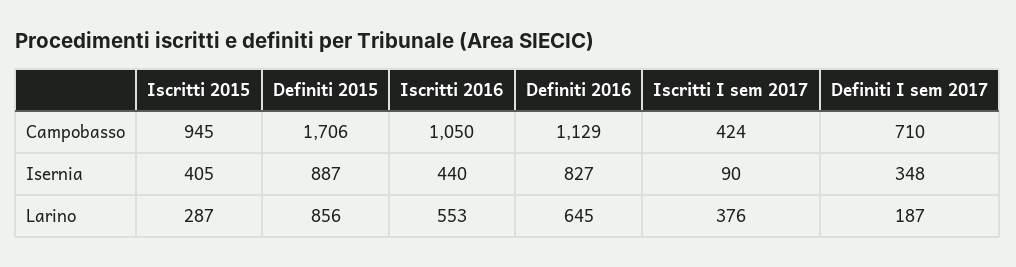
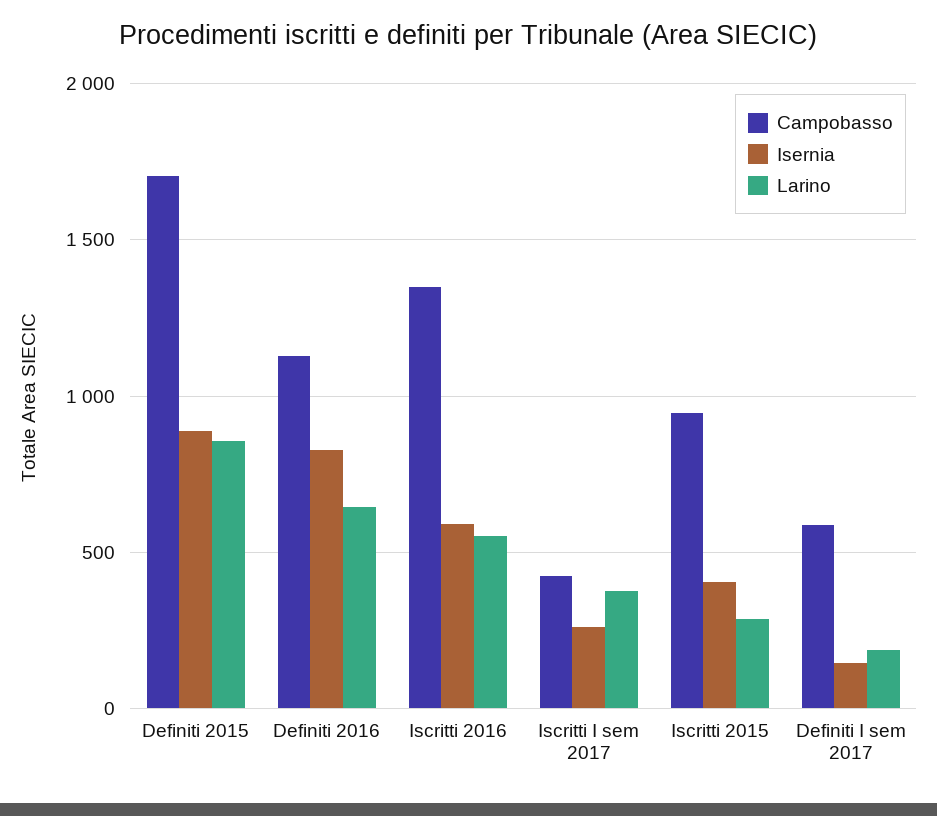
  {
    "Campobasso": {
      "Iscritti 2015": 945,
      "Definiti 2015": 1706,
-     "Iscritti 2016": 1050,
+     "Iscritti 2016": 1350,
      "Definiti 2016": 1129,
      "Iscritti I sem 2017": 424,
-     "Definiti I sem 2017": 710
+     "Definiti I sem 2017": 600
    },
    "Isernia": {
      "Iscritti 2015": 405,
      "Definiti 2015": 887,
-     "Iscritti 2016": 440,
+     "Iscritti 2016": 600,
      "Definiti 2016": 827,
-     "Iscritti I sem 2017": 90,
+     "Iscritti I sem 2017": 250,
-     "Definiti I sem 2017": 348
+     "Definiti I sem 2017": 150
    },
    "Larino": {
      "Iscritti 2015": 287,
      "Definiti 2015": 856,
      "Iscritti 2016": 553,
      "Definiti 2016": 645,
      "Iscritti I sem 2017": 376,
      "Definiti I sem 2017": 187
    }
  }

